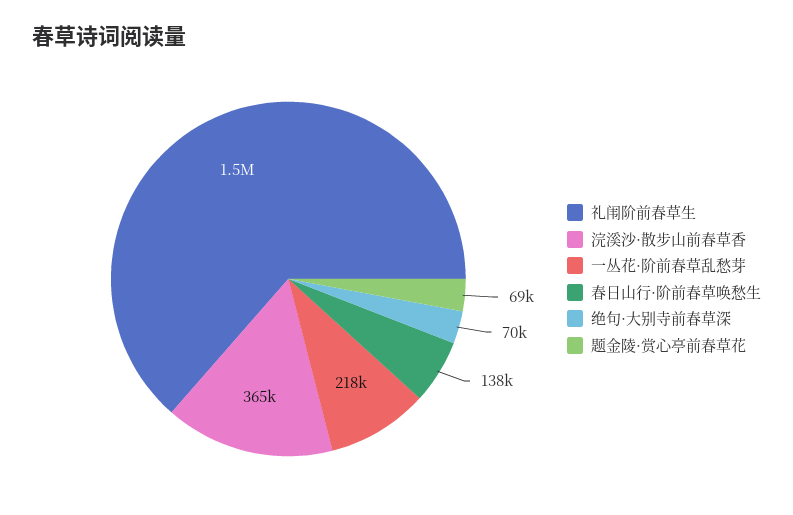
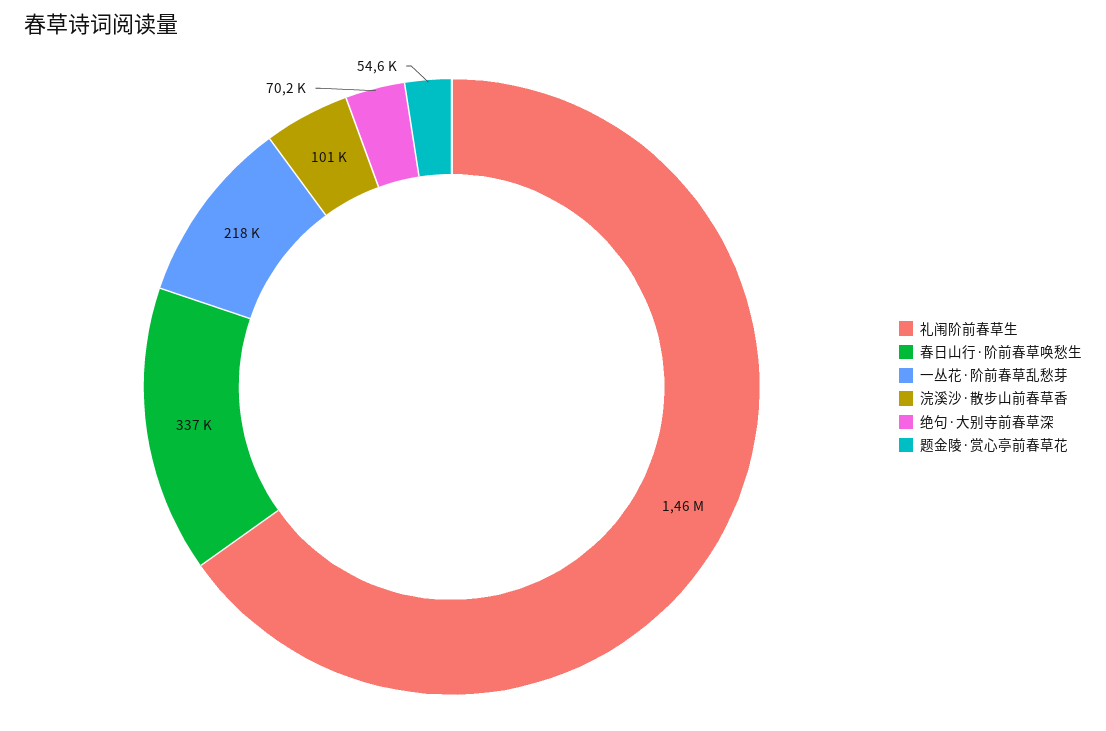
  {
    "礼闱阶前春草生": 1460000,
-   "浣溪沙·散步山前春草香": 365000,
+   "浣溪沙·散步山前春草香": 101000,
    "一丛花·阶前春草乱愁芽": 218000,
-   "春日山行·阶前春草唤愁生": 138000,
+   "春日山行·阶前春草唤愁生": 337000,
    "绝句·大别寺前春草深": 70200,
-   "题金陵·赏心亭前春草花": 69000
+   "题金陵·赏心亭前春草花": 54600
  }

